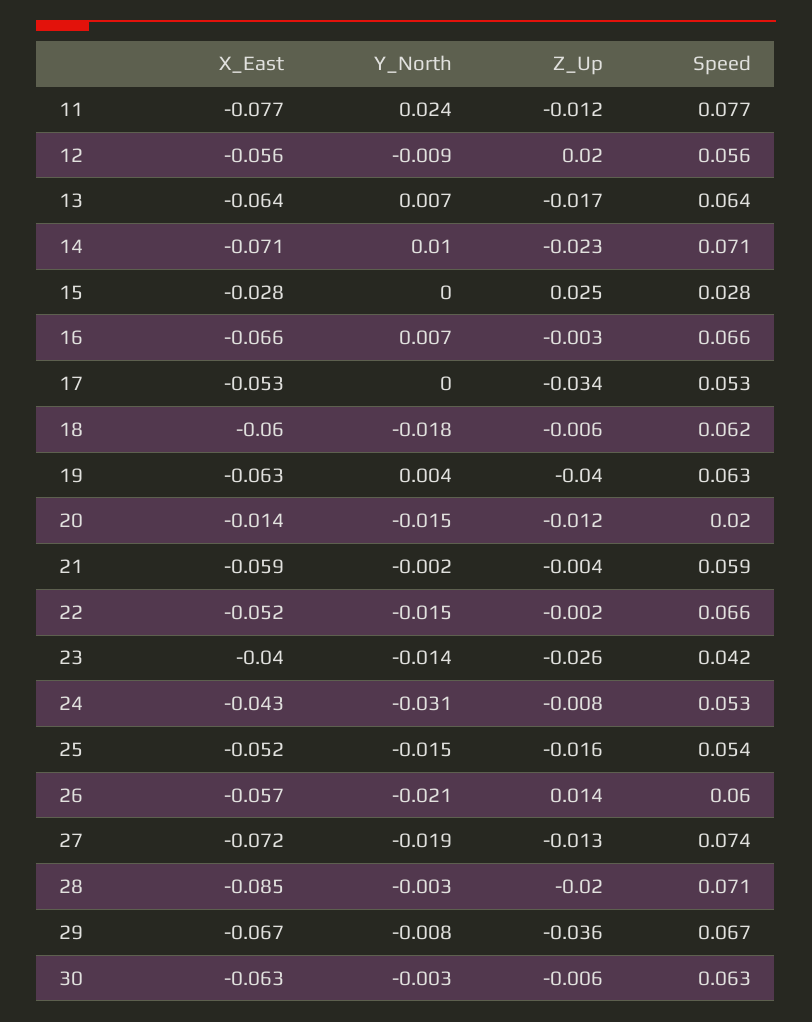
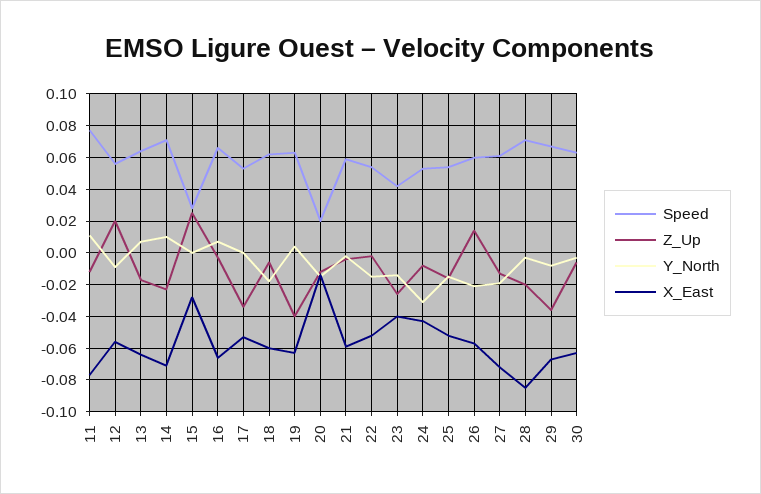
  {
    "X_East": {
      "11": -0.077,
      "12": -0.056,
      "13": -0.064,
      "14": -0.071,
      "15": -0.028,
      "16": -0.066,
      "17": -0.053,
      "18": -0.06,
      "19": -0.063,
      "20": -0.014,
      "21": -0.059,
      "22": -0.052,
      "23": -0.04,
      "24": -0.043,
      "25": -0.052,
      "26": -0.057,
      "27": -0.072,
      "28": -0.085,
      "29": -0.067,
      "30": -0.063
    },
    "Y_North": {
-     "11": 0.024,
+     "11": 0.01,
      "12": -0.009,
      "13": 0.007,
      "14": 0.01,
      "15": 0,
      "16": 0.007,
      "17": 0,
      "18": -0.018,
      "19": 0.004,
      "20": -0.015,
      "21": -0.002,
      "22": -0.015,
      "23": -0.014,
      "24": -0.031,
      "25": -0.015,
      "26": -0.021,
      "27": -0.019,
      "28": -0.003,
      "29": -0.008,
      "30": -0.003
    },
    "Z_Up": {
      "11": -0.012,
      "12": 0.02,
      "13": -0.017,
      "14": -0.023,
      "15": 0.025,
      "16": -0.003,
      "17": -0.034,
      "18": -0.006,
      "19": -0.04,
      "20": -0.012,
      "21": -0.004,
      "22": -0.002,
      "23": -0.026,
      "24": -0.008,
      "25": -0.016,
      "26": 0.014,
      "27": -0.013,
      "28": -0.02,
      "29": -0.036,
      "30": -0.006
    },
    "Speed": {
      "11": 0.077,
      "12": 0.056,
      "13": 0.064,
      "14": 0.071,
      "15": 0.028,
      "16": 0.066,
      "17": 0.053,
      "18": 0.062,
      "19": 0.063,
      "20": 0.02,
      "21": 0.059,
-     "22": 0.066,
+     "22": 0.055,
      "23": 0.042,
      "24": 0.053,
      "25": 0.054,
      "26": 0.06,
-     "27": 0.074,
+     "27": 0.06,
      "28": 0.071,
      "29": 0.067,
      "30": 0.063
    }
  }

